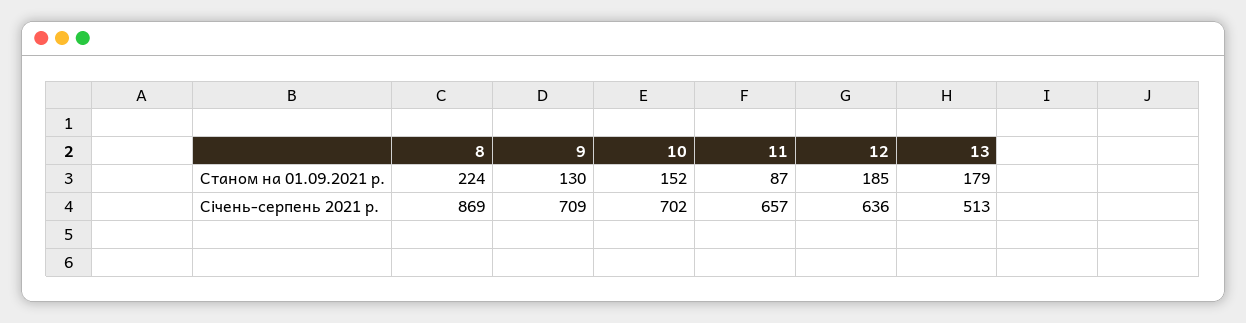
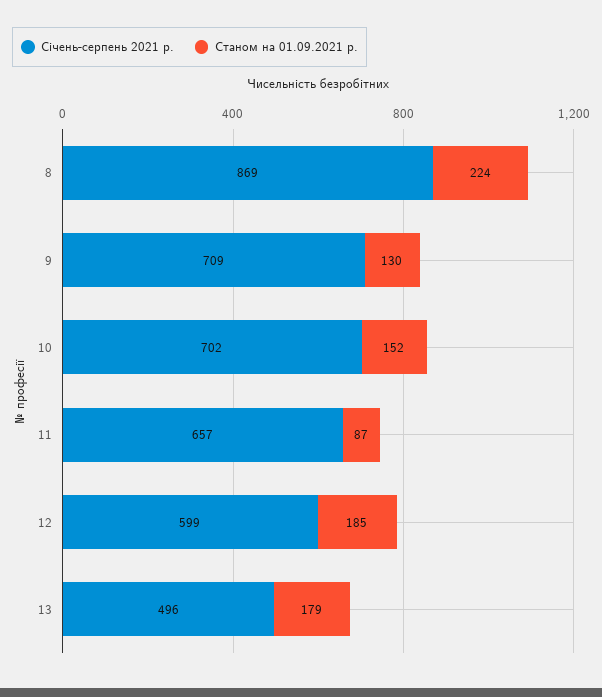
  {
    "Станом на 01.09.2021 р.": {
      "8": 224,
      "9": 130,
      "10": 152,
      "11": 87,
      "12": 185,
      "13": 179
    },
    "Січень-серпень 2021 р.": {
      "8": 869,
      "9": 709,
      "10": 702,
      "11": 657,
-     "12": 636,
+     "12": 599,
-     "13": 513
+     "13": 496
    }
  }

